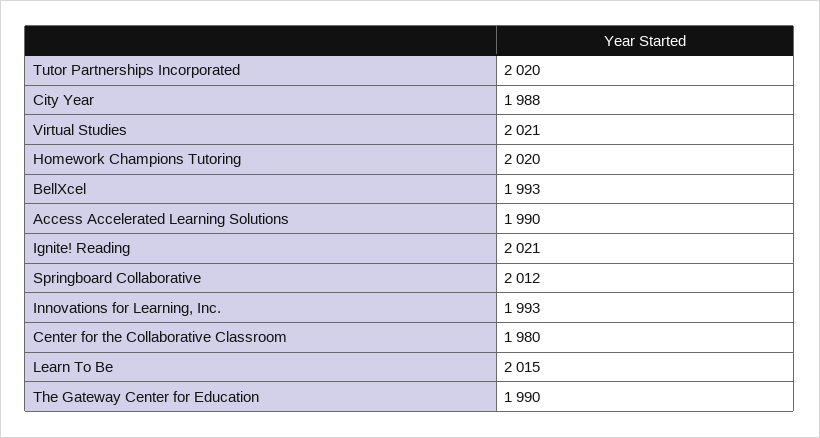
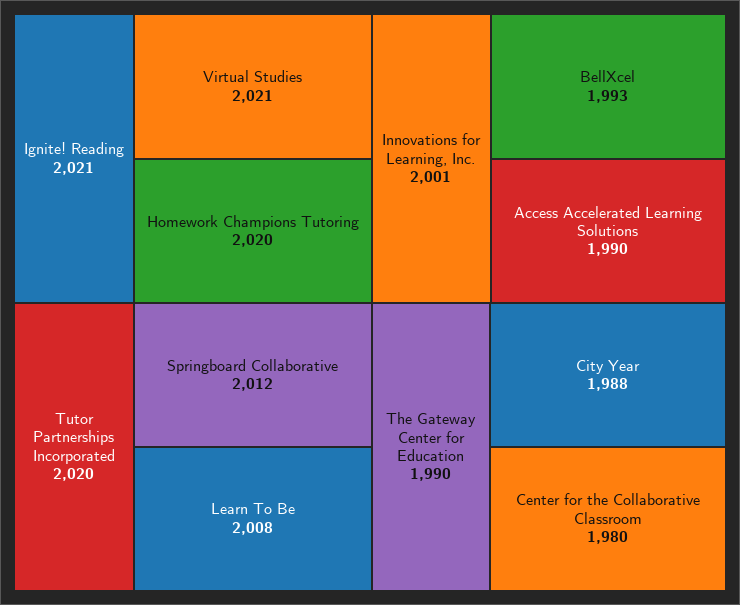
  {
    "Tutor Partnerships Incorporated": 2020,
    "City Year": 1988,
    "Virtual Studies": 2021,
    "Homework Champions Tutoring": 2020,
    "BellXcel": 1993,
    "Access Accelerated Learning Solutions": 1990,
    "Ignite! Reading": 2021,
    "Springboard Collaborative": 2012,
-   "Innovations for Learning, Inc.": 1993,
+   "Innovations for Learning, Inc.": 2001,
    "Center for the Collaborative Classroom": 1980,
-   "Learn To Be": 2015,
+   "Learn To Be": 2008,
    "The Gateway Center for Education": 1990
  }

